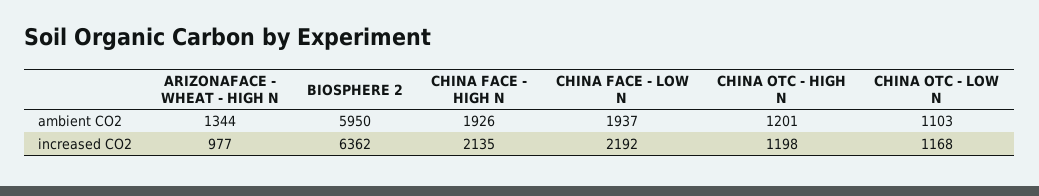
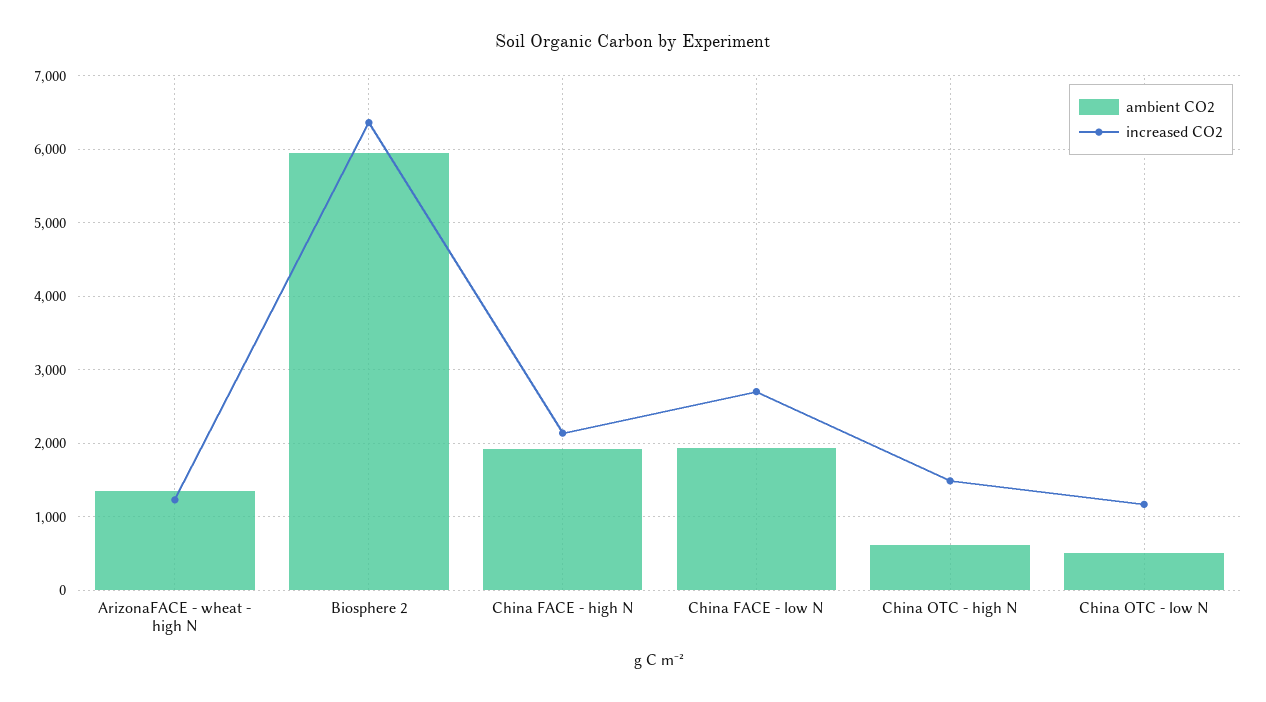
  {
    "ambient CO2": {
      "ARIZONAFACE - WHEAT - HIGH N": 1344,
      "BIOSPHERE 2": 5950,
      "CHINA FACE - HIGH N": 1926,
      "CHINA FACE - LOW N": 1937,
-     "CHINA OTC - HIGH N": 1201,
+     "CHINA OTC - HIGH N": 600,
-     "CHINA OTC - LOW N": 1103
+     "CHINA OTC - LOW N": 500
    },
    "increased CO2": {
-     "ARIZONAFACE - WHEAT - HIGH N": 977,
+     "ARIZONAFACE - WHEAT - HIGH N": 1200,
      "BIOSPHERE 2": 6362,
      "CHINA FACE - HIGH N": 2135,
-     "CHINA FACE - LOW N": 2192,
+     "CHINA FACE - LOW N": 2700,
-     "CHINA OTC - HIGH N": 1198,
+     "CHINA OTC - HIGH N": 1500,
      "CHINA OTC - LOW N": 1168
    }
  }

